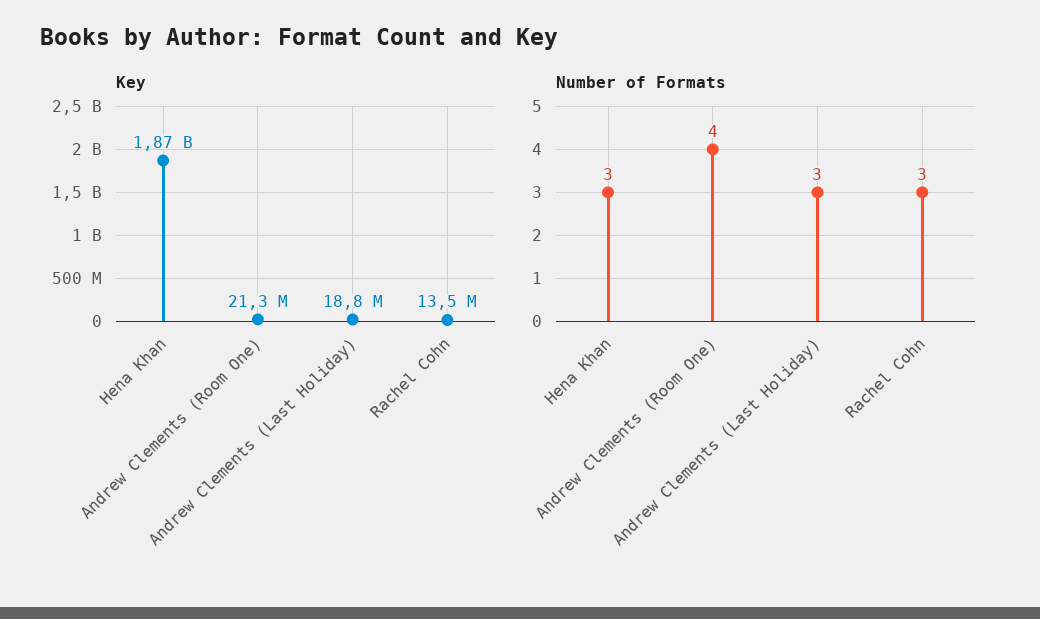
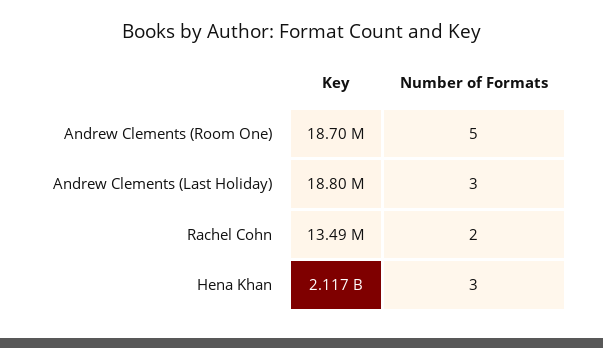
  {
    "Key": {
-     "Hena Khan": 1870000000,
+     "Hena Khan": 2117000000,
-     "Andrew Clements (Room One)": 21300000,
+     "Andrew Clements (Room One)": 18700000,
      "Andrew Clements (Last Holiday)": 18800000,
      "Rachel Cohn": 13490000
    },
    "Number of Formats": {
      "Hena Khan": 3,
-     "Andrew Clements (Room One)": 4,
+     "Andrew Clements (Room One)": 5,
      "Andrew Clements (Last Holiday)": 3,
-     "Rachel Cohn": 3
+     "Rachel Cohn": 2
    }
  }

